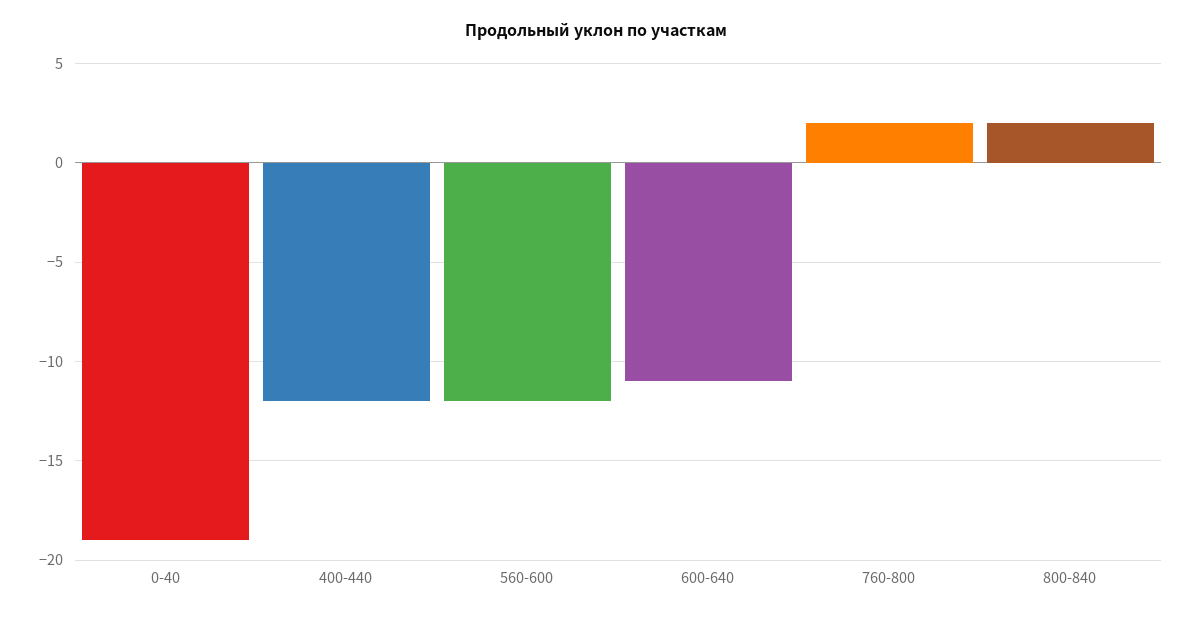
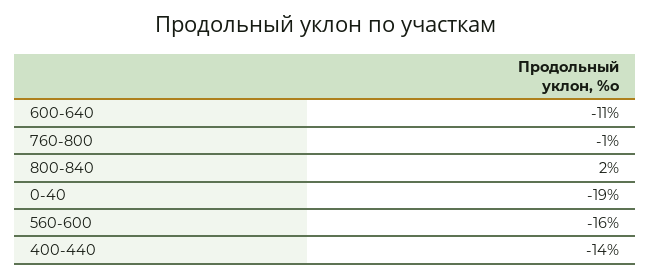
  {
    "0-40": -19,
-   "400-440": -12,
+   "400-440": -14,
-   "560-600": -12,
+   "560-600": -16,
    "600-640": -11,
-   "760-800": 2,
+   "760-800": -1,
    "800-840": 2
  }

